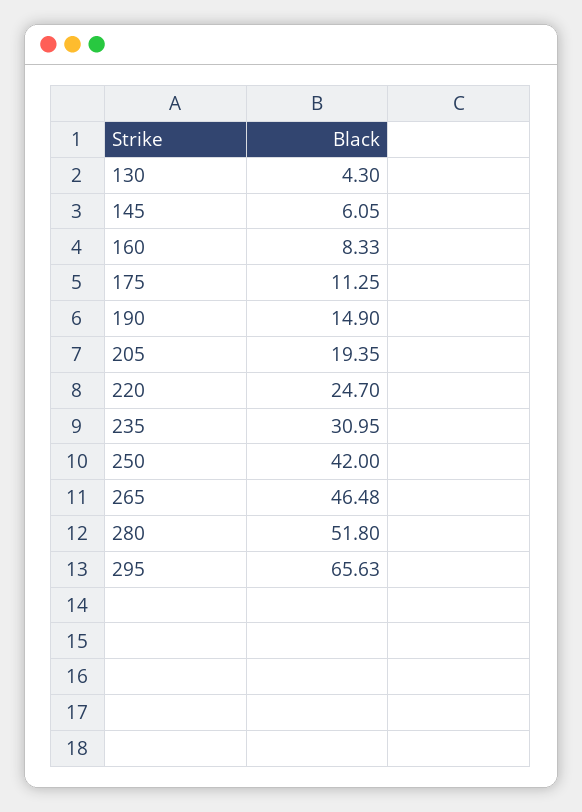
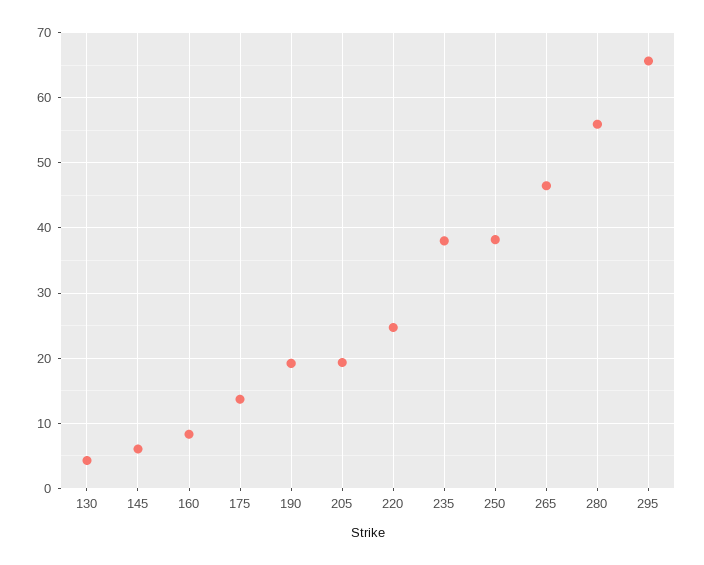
  {
    "130": 4.3,
    "145": 6.05,
    "160": 8.33,
-   "175": 11.25,
+   "175": 14,
-   "190": 14.9,
+   "190": 19,
    "205": 19.35,
    "220": 24.7,
-   "235": 30.95,
+   "235": 38,
-   "250": 42,
+   "250": 38,
    "265": 46.48,
-   "280": 51.8,
+   "280": 56,
    "295": 65.63
  }

